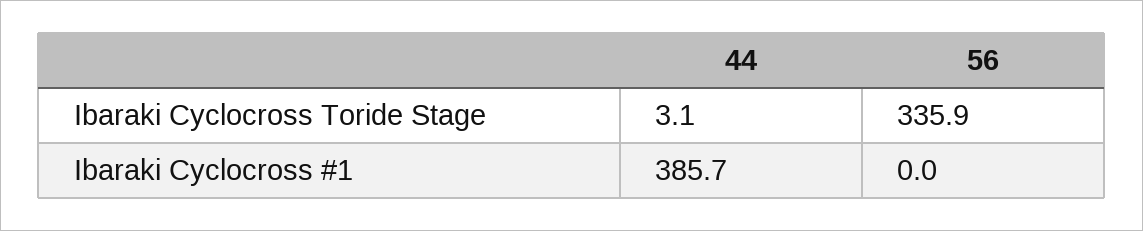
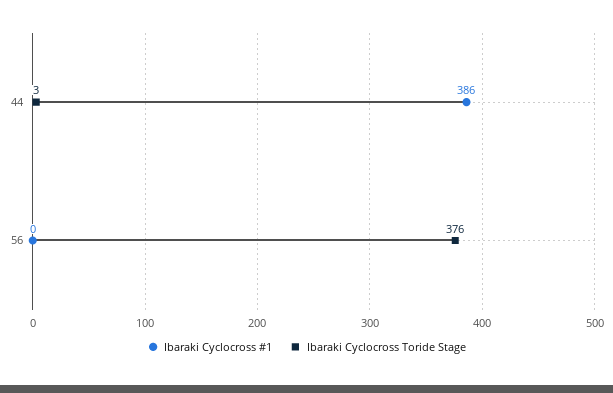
  {
    "Ibaraki Cyclocross Toride Stage": {
      "44": 3.1,
-     "56": 335.9
+     "56": 376
    },
    "Ibaraki Cyclocross #1": {
      "44": 385.7,
      "56": 0
    }
  }

